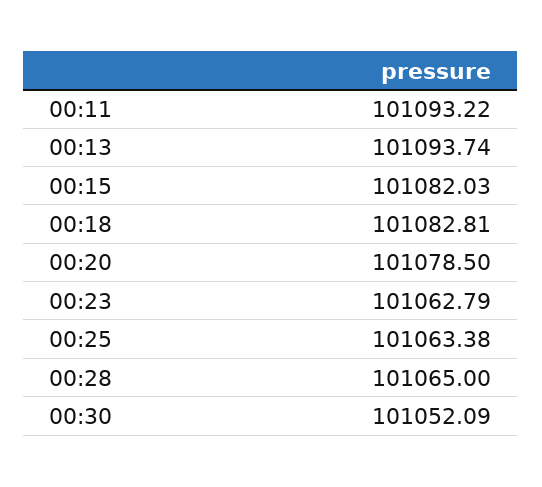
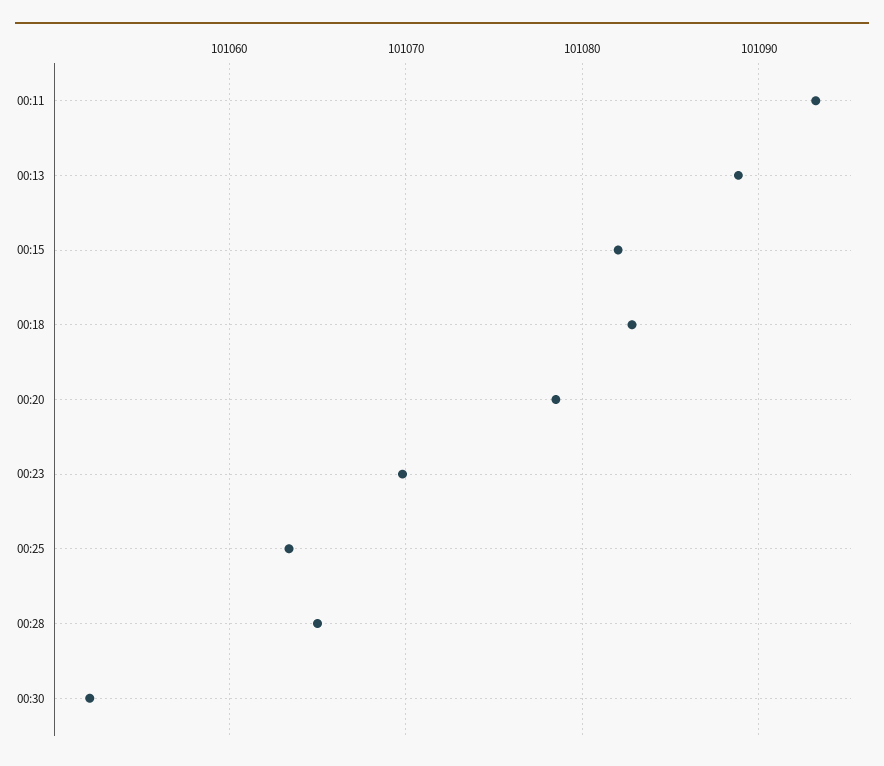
  {
    "00:11": 101093.22,
-   "00:13": 101093.74,
+   "00:13": 101089,
    "00:15": 101082.03,
    "00:18": 101082.81,
    "00:20": 101078.5,
-   "00:23": 101062.79,
+   "00:23": 101070,
    "00:25": 101063.38,
    "00:28": 101065,
    "00:30": 101052.09
  }

